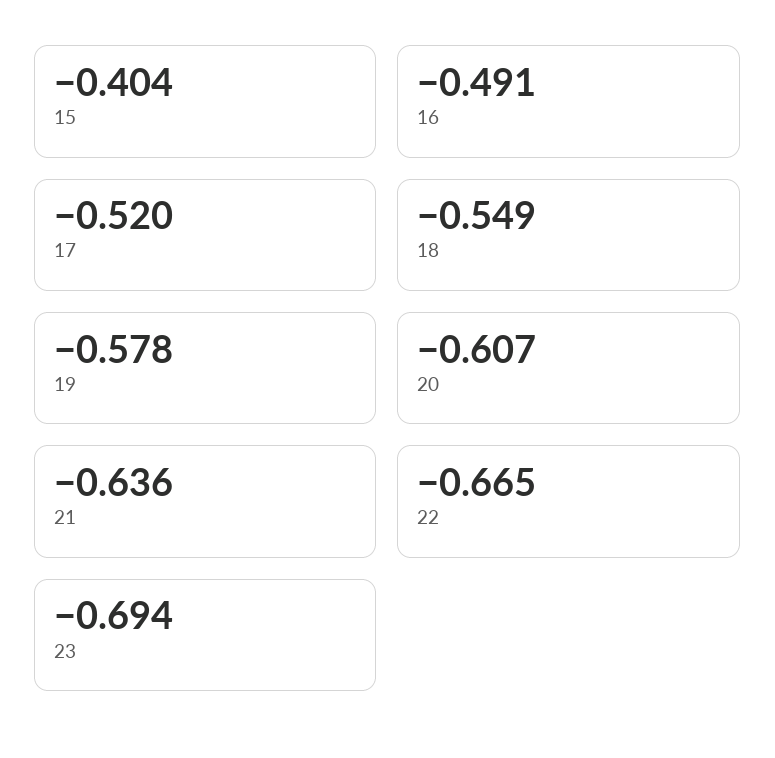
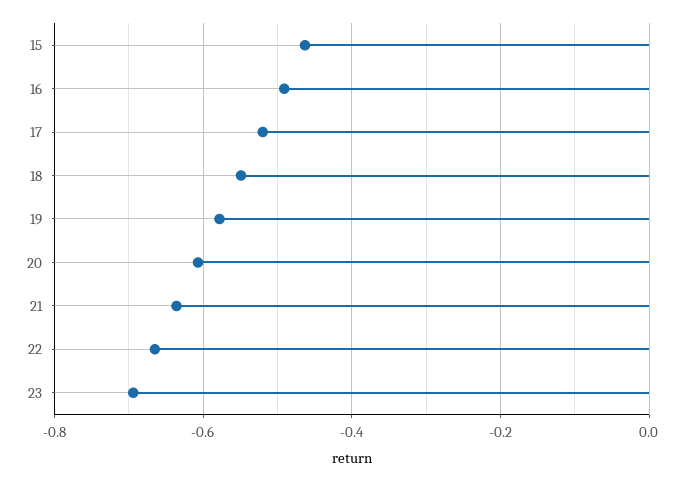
  {
-   "15": -0.404,
+   "15": -0.46,
    "16": -0.491,
    "17": -0.52,
    "18": -0.549,
    "19": -0.578,
    "20": -0.607,
    "21": -0.636,
    "22": -0.665,
    "23": -0.694
  }

